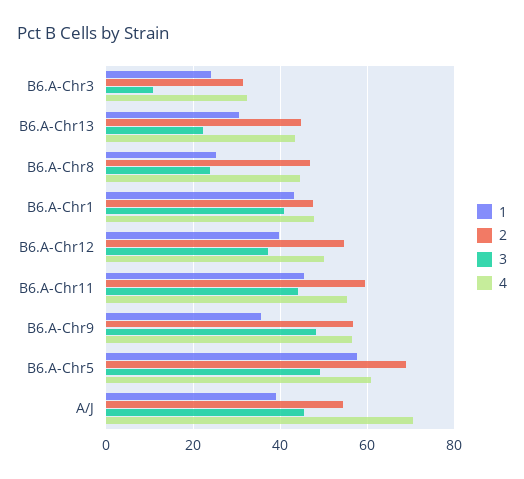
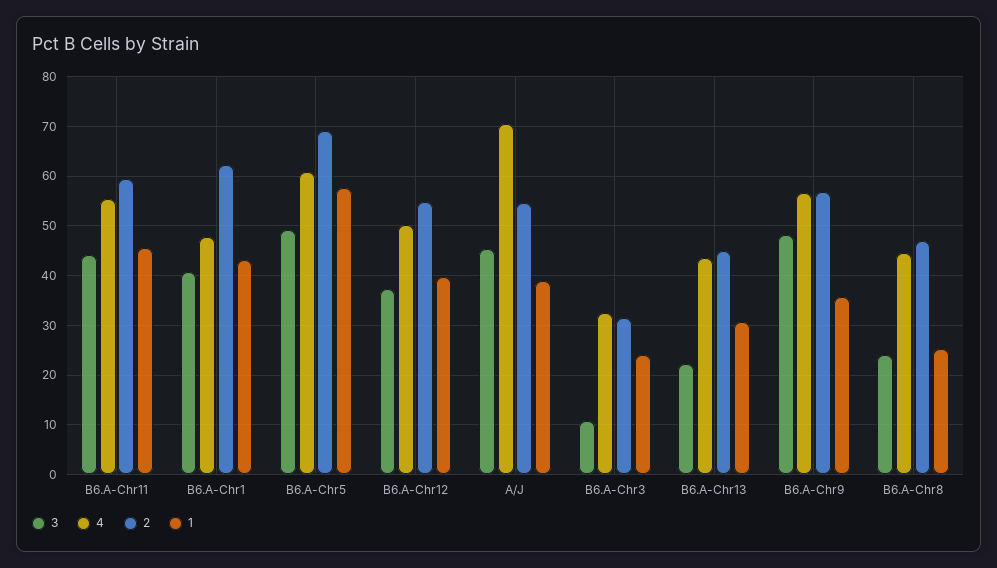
  {
    "1": {
      "B6.A-Chr3": 24,
      "B6.A-Chr13": 30,
      "B6.A-Chr8": 26,
      "B6.A-Chr1": 44,
      "B6.A-Chr12": 40,
      "B6.A-Chr11": 46,
      "B6.A-Chr9": 36,
      "B6.A-Chr5": 58,
      "A/J": 40
    },
    "2": {
      "B6.A-Chr3": 32,
      "B6.A-Chr13": 44,
      "B6.A-Chr8": 46,
-     "B6.A-Chr1": 48,
+     "B6.A-Chr1": 62,
      "B6.A-Chr12": 54,
      "B6.A-Chr11": 60,
      "B6.A-Chr9": 56,
      "B6.A-Chr5": 70,
      "A/J": 54
    },
    "3": {
      "B6.A-Chr3": 10,
      "B6.A-Chr13": 22,
      "B6.A-Chr8": 24,
      "B6.A-Chr1": 40,
      "B6.A-Chr12": 38,
      "B6.A-Chr11": 44,
      "B6.A-Chr9": 48,
      "B6.A-Chr5": 50,
      "A/J": 46
    },
    "4": {
      "B6.A-Chr3": 32,
      "B6.A-Chr13": 44,
      "B6.A-Chr8": 44,
      "B6.A-Chr1": 48,
      "B6.A-Chr12": 50,
      "B6.A-Chr11": 56,
      "B6.A-Chr9": 56,
      "B6.A-Chr5": 60,
      "A/J": 70
    }
  }

